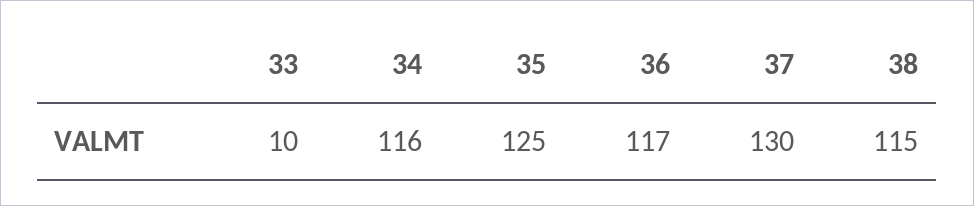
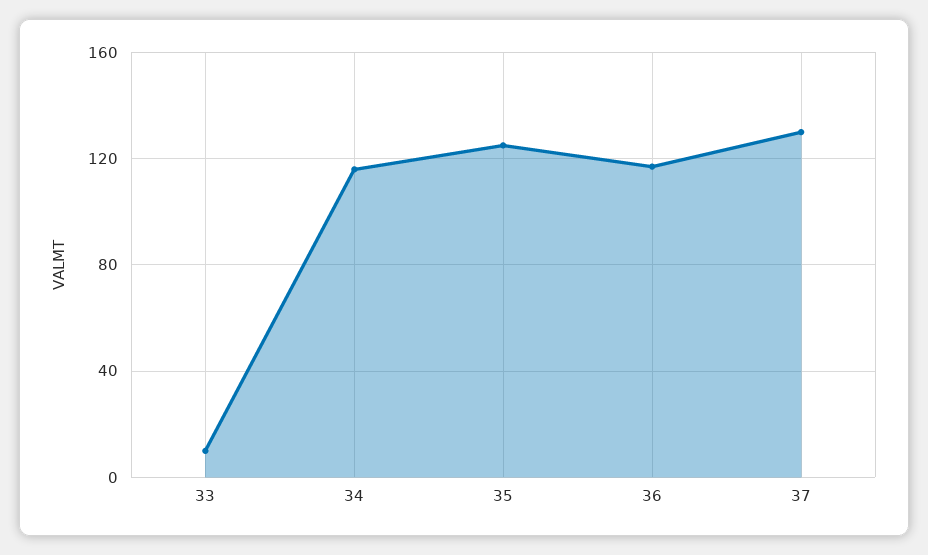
  {
    "33": 10,
    "34": 116,
    "35": 125,
    "36": 117,
-   "37": 130,
+   "37": 130
-   "38": 115
  }

